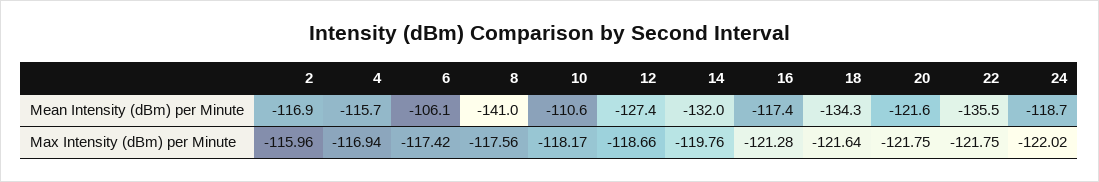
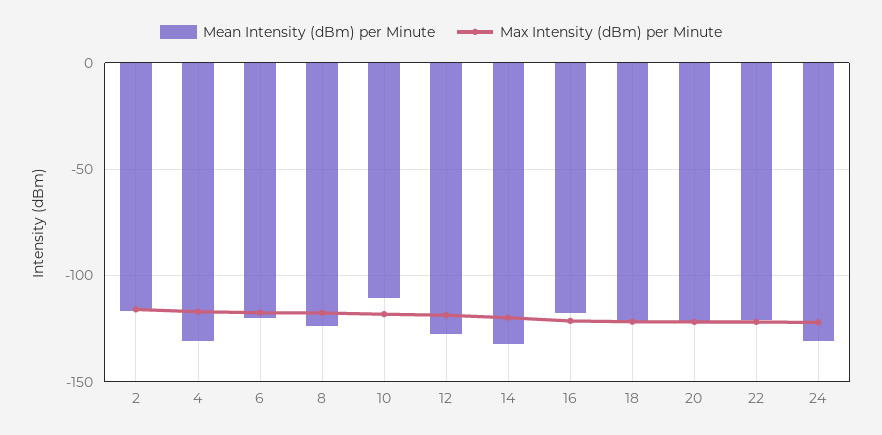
  {
    "Mean Intensity (dBm) per Minute": {
      "2": -116.9,
-     "4": -115.7,
+     "4": -130,
-     "6": -106.1,
+     "6": -120,
-     "8": -141,
+     "8": -125,
      "10": -110.6,
      "12": -127.4,
      "14": -132,
      "16": -117.4,
-     "18": -134.3,
+     "18": -120,
      "20": -121.6,
-     "22": -135.5,
+     "22": -120,
-     "24": -118.7
+     "24": -130
    },
    "Max Intensity (dBm) per Minute": {
      "2": -115.96,
      "4": -116.94,
      "6": -117.42,
      "8": -117.56,
      "10": -118.17,
      "12": -118.66,
      "14": -119.76,
      "16": -121.28,
      "18": -121.64,
      "20": -121.75,
      "22": -121.75,
      "24": -122.02
    }
  }

